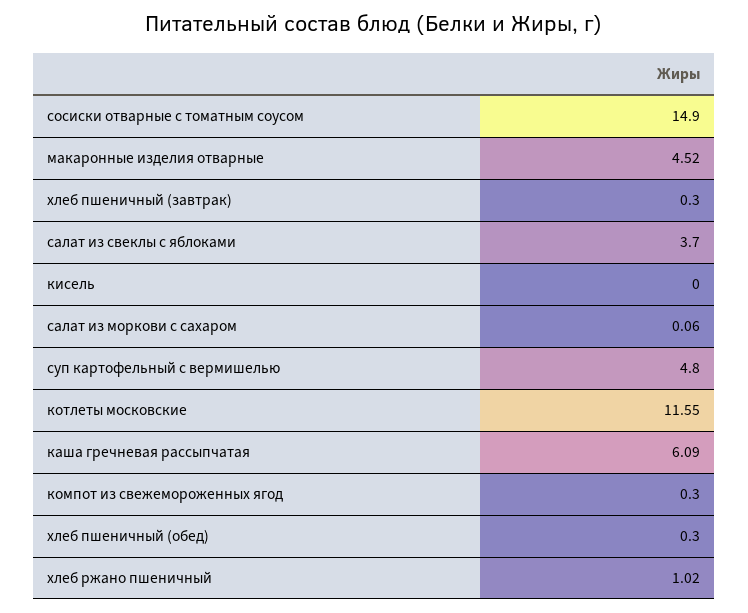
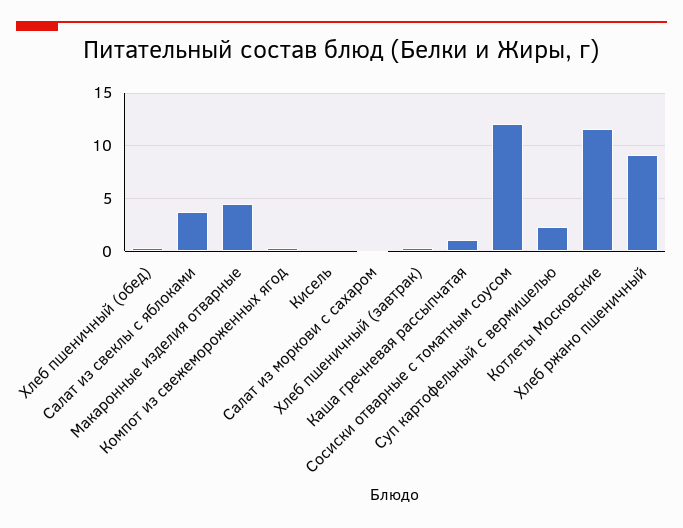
  {
-   "сосиски отварные с томатным соусом": 14.9,
+   "сосиски отварные с томатным соусом": 12,
    "макаронные изделия отварные": 4.52,
    "хлеб пшеничный (завтрак)": 0.3,
    "салат из свеклы с яблоками": 3.7,
    "кисель": 0,
    "салат из моркови с сахаром": 0.06,
-   "суп картофельный с вермишелью": 4.8,
+   "суп картофельный с вермишелью": 2,
    "котлеты московские": 11.55,
-   "каша гречневая рассыпчатая": 6.09,
+   "каша гречневая рассыпчатая": 1,
    "компот из свежемороженных ягод": 0.3,
    "хлеб пшеничный (обед)": 0.3,
-   "хлеб ржано пшеничный": 1.02
+   "хлеб ржано пшеничный": 9
  }

